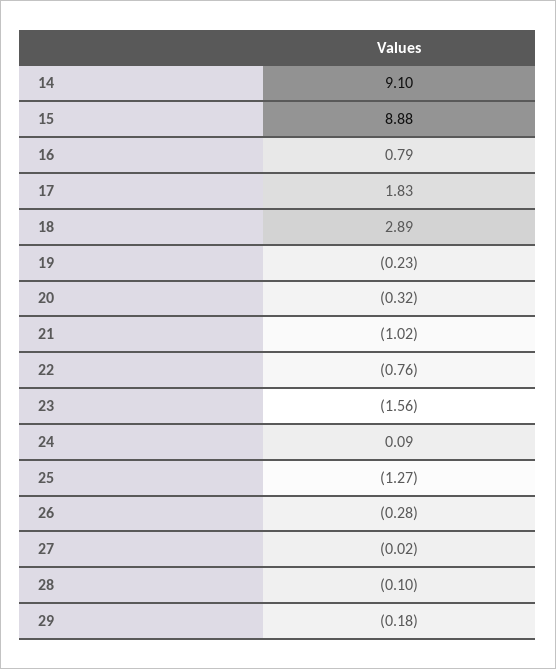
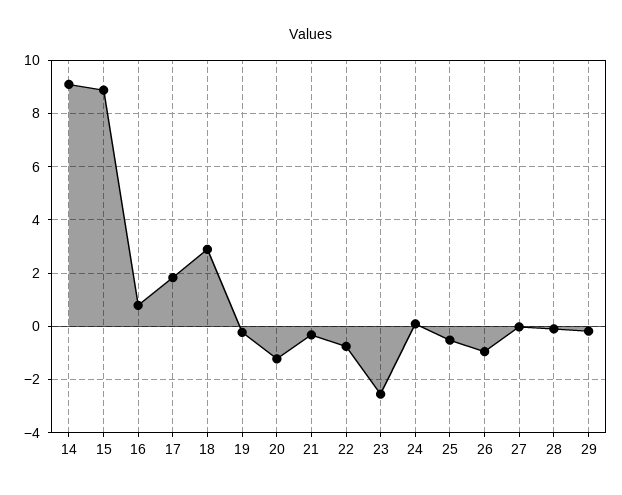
  {
    "14": 9.1,
    "15": 8.88,
    "16": 0.79,
    "17": 1.83,
    "18": 2.89,
    "19": -0.23,
-   "20": -0.32,
+   "20": -1.25,
-   "21": -1.02,
+   "21": -0.25,
    "22": -0.76,
-   "23": -1.56,
+   "23": -2.5,
    "24": 0.09,
-   "25": -1.27,
+   "25": -0.5,
-   "26": -0.28,
+   "26": -1,
    "27": -0.02,
    "28": -0.1,
    "29": -0.18
  }

